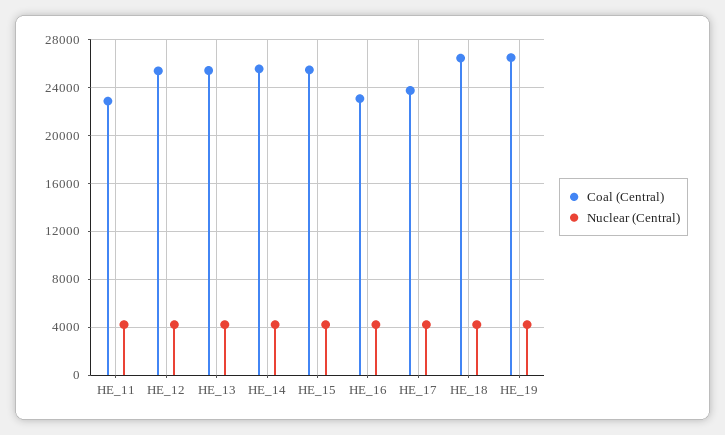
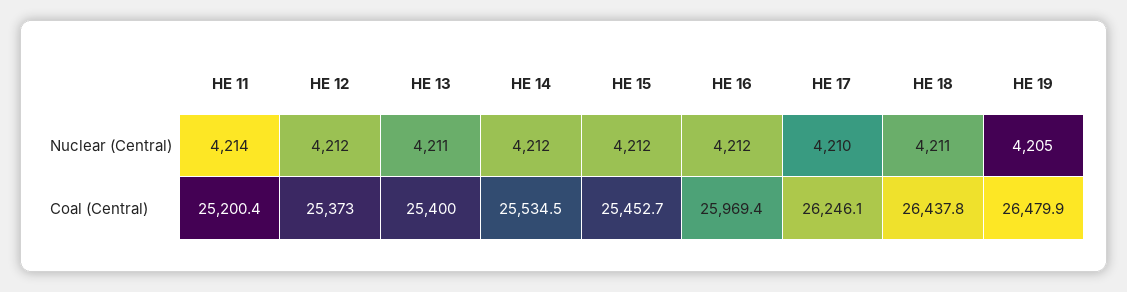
  {
    "Coal (Central)": {
-     "HE_11": 23000,
+     "HE_11": 25200.4,
      "HE_12": 25373,
      "HE_13": 25400,
      "HE_14": 25534.5,
      "HE_15": 25452.7,
-     "HE_16": 23000,
+     "HE_16": 25969.4,
-     "HE_17": 24000,
+     "HE_17": 26246.1,
      "HE_18": 26437.8,
      "HE_19": 26479.9
    },
    "Nuclear (Central)": {
      "HE_11": 4214,
      "HE_12": 4212,
      "HE_13": 4211,
      "HE_14": 4212,
      "HE_15": 4212,
      "HE_16": 4212,
      "HE_17": 4210,
      "HE_18": 4211,
      "HE_19": 4205
    }
  }

